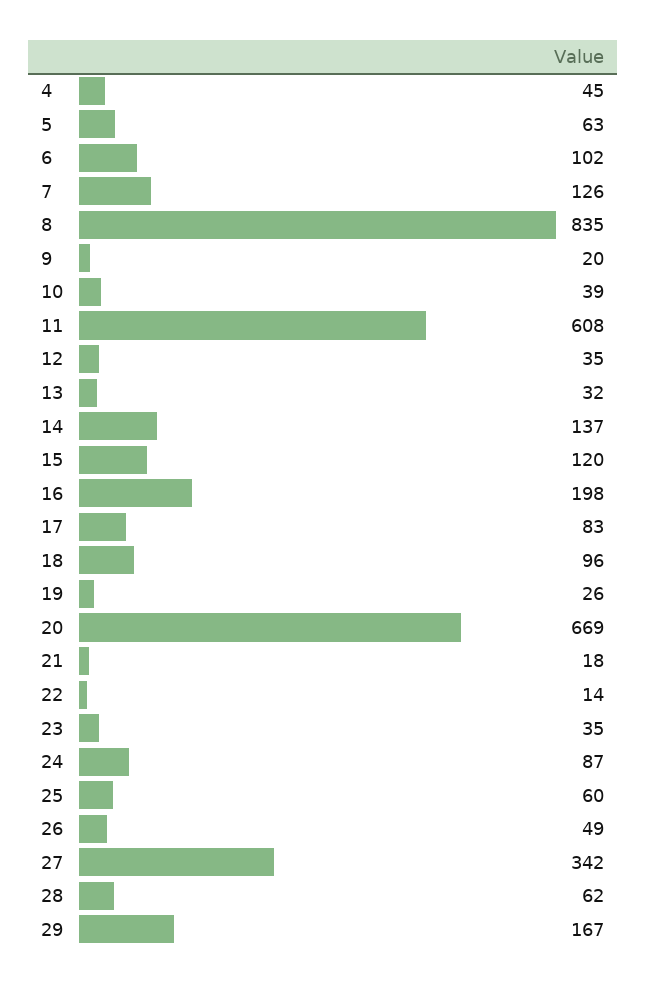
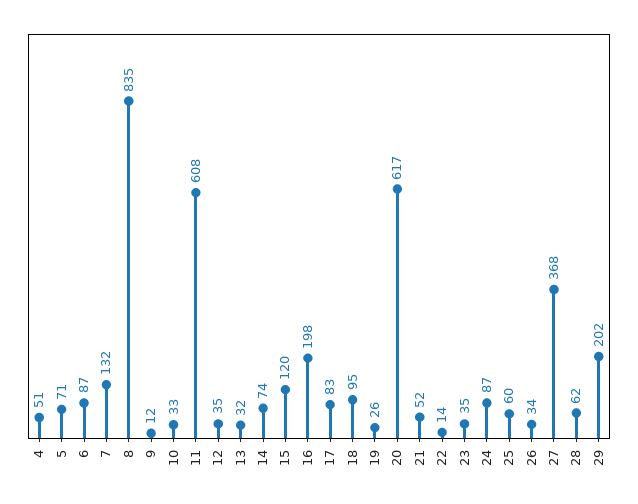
  {
-   "4": 45,
+   "4": 51,
-   "5": 63,
+   "5": 71,
-   "6": 102,
+   "6": 87,
-   "7": 126,
+   "7": 132,
    "8": 835,
-   "9": 20,
+   "9": 12,
-   "10": 39,
+   "10": 33,
    "11": 608,
    "12": 35,
    "13": 32,
-   "14": 137,
+   "14": 74,
    "15": 120,
    "16": 198,
    "17": 83,
-   "18": 96,
+   "18": 95,
    "19": 26,
-   "20": 669,
+   "20": 617,
-   "21": 18,
+   "21": 52,
    "22": 14,
    "23": 35,
    "24": 87,
    "25": 60,
-   "26": 49,
+   "26": 34,
-   "27": 342,
+   "27": 368,
    "28": 62,
-   "29": 167
+   "29": 202
  }

